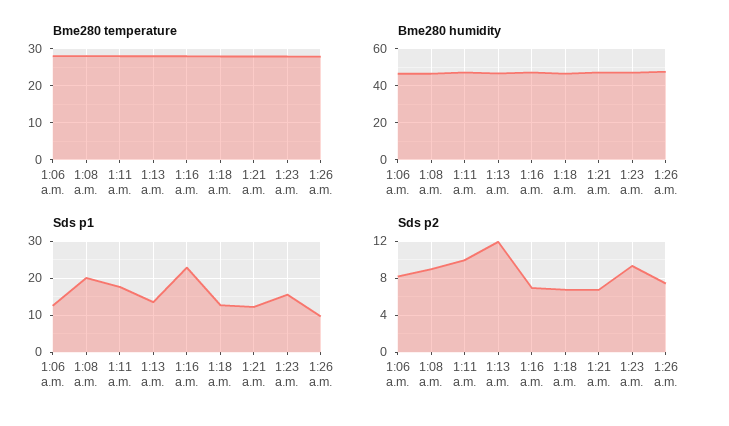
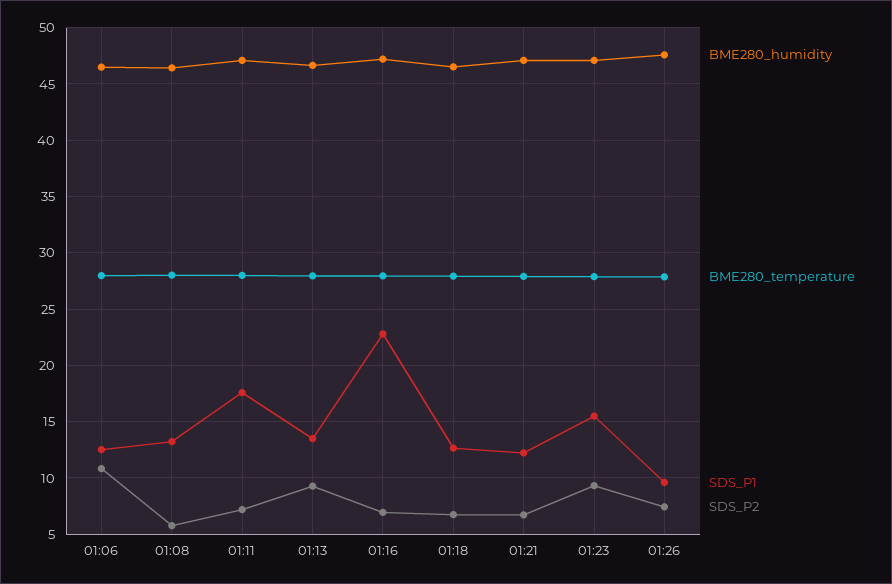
  {
    "Bme280 temperature": {
      "1:06 a.m.": 28,
      "1:08 a.m.": 28,
      "1:11 a.m.": 28,
      "1:13 a.m.": 28,
      "1:16 a.m.": 28,
      "1:18 a.m.": 28,
      "1:21 a.m.": 28,
      "1:23 a.m.": 28,
      "1:26 a.m.": 28
    },
    "Bme280 humidity": {
      "1:06 a.m.": 47,
      "1:08 a.m.": 46,
      "1:11 a.m.": 47,
      "1:13 a.m.": 47,
      "1:16 a.m.": 47,
      "1:18 a.m.": 47,
      "1:21 a.m.": 47,
      "1:23 a.m.": 47,
      "1:26 a.m.": 48
    },
    "Sds p1": {
      "1:06 a.m.": 13,
-     "1:08 a.m.": 20,
+     "1:08 a.m.": 13,
      "1:11 a.m.": 18,
      "1:13 a.m.": 13,
      "1:16 a.m.": 23,
      "1:18 a.m.": 13,
      "1:21 a.m.": 12,
      "1:23 a.m.": 15,
      "1:26 a.m.": 10
    },
    "Sds p2": {
-     "1:06 a.m.": 8,
+     "1:06 a.m.": 11,
-     "1:08 a.m.": 9,
+     "1:08 a.m.": 6,
-     "1:11 a.m.": 10,
+     "1:11 a.m.": 7,
-     "1:13 a.m.": 12,
+     "1:13 a.m.": 9,
      "1:16 a.m.": 7,
      "1:18 a.m.": 7,
      "1:21 a.m.": 7,
      "1:23 a.m.": 9,
      "1:26 a.m.": 7
    }
  }

